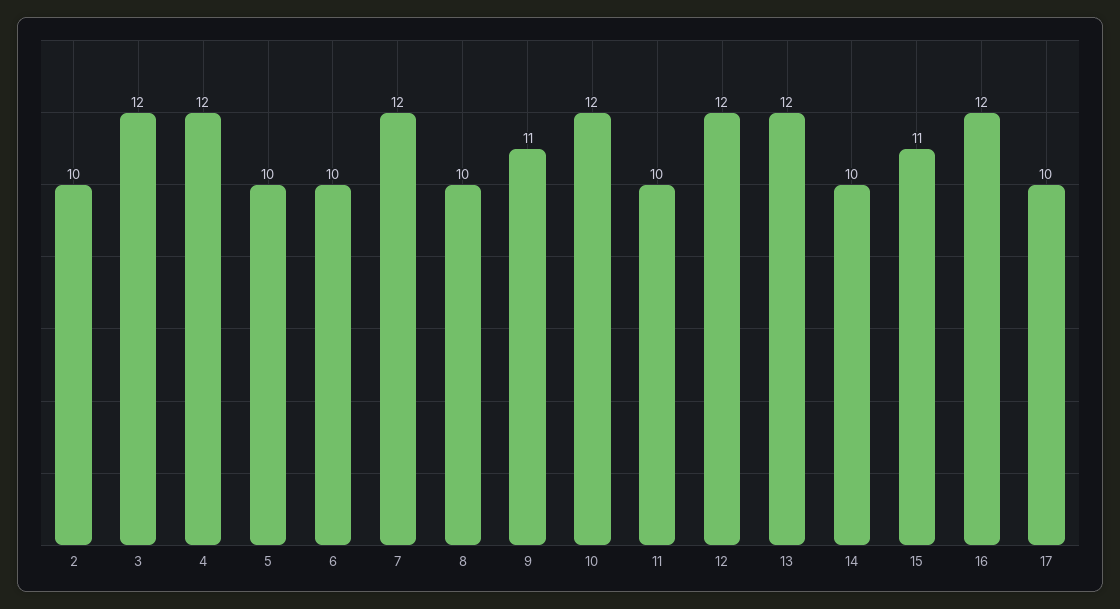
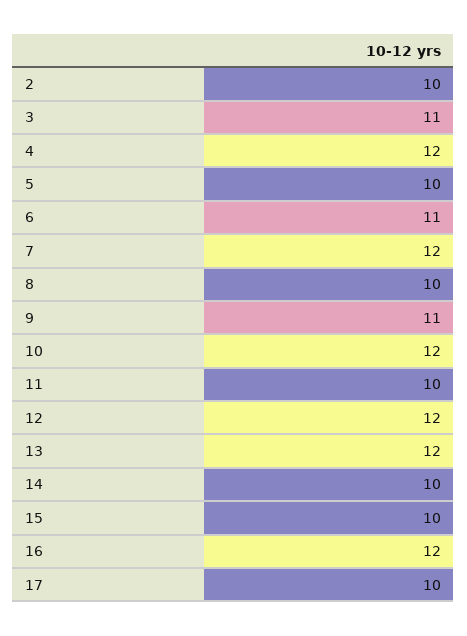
  {
    "2": 10,
-   "3": 12,
+   "3": 11,
    "4": 12,
    "5": 10,
-   "6": 10,
+   "6": 11,
    "7": 12,
    "8": 10,
    "9": 11,
    "10": 12,
    "11": 10,
    "12": 12,
    "13": 12,
    "14": 10,
-   "15": 11,
+   "15": 10,
    "16": 12,
    "17": 10
  }

